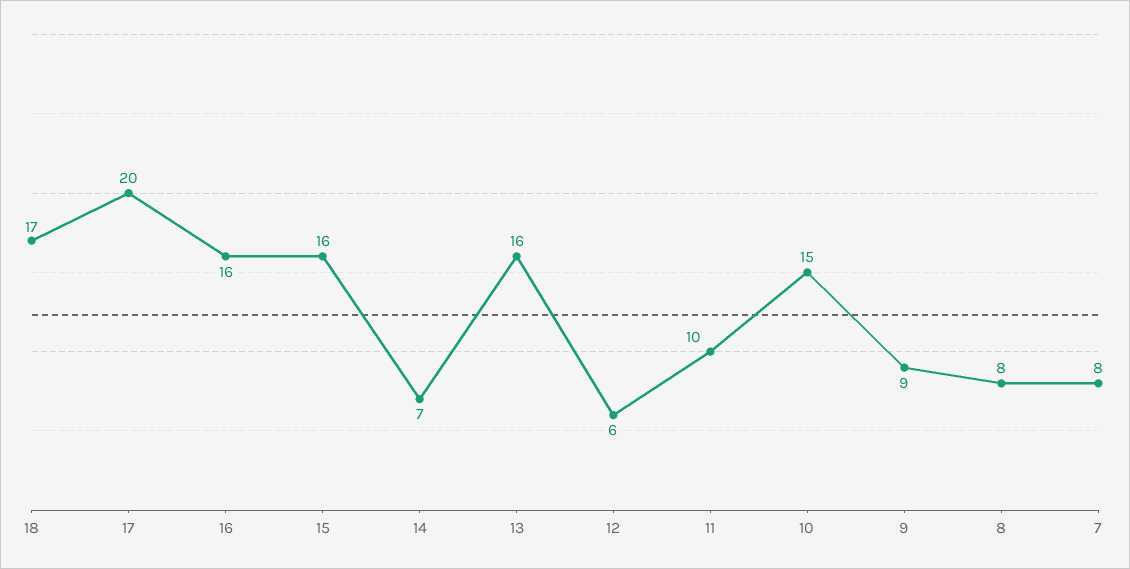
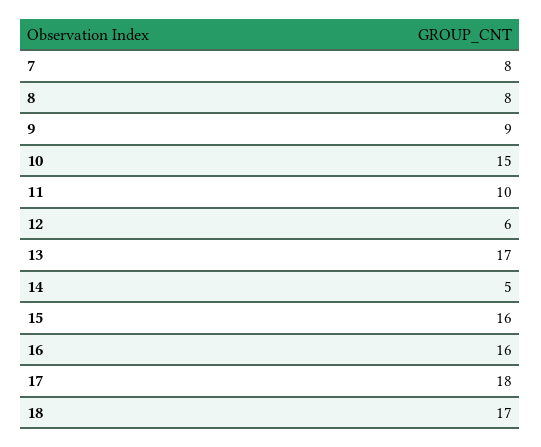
  {
    "18": 17,
-   "17": 20,
+   "17": 18,
    "16": 16,
    "15": 16,
-   "14": 7,
+   "14": 5,
-   "13": 16,
+   "13": 17,
    "12": 6,
    "11": 10,
    "10": 15,
    "9": 9,
    "8": 8,
    "7": 8
  }

